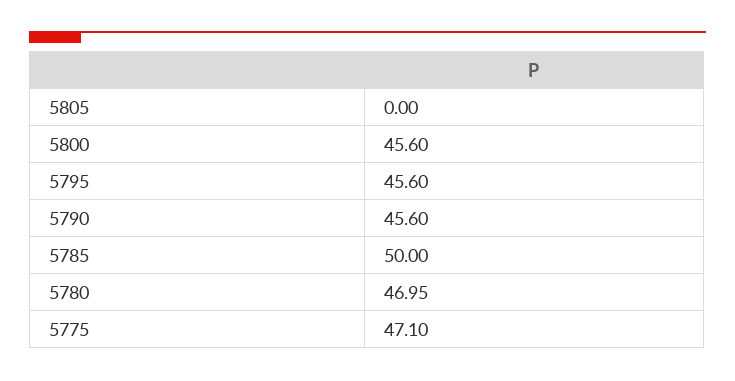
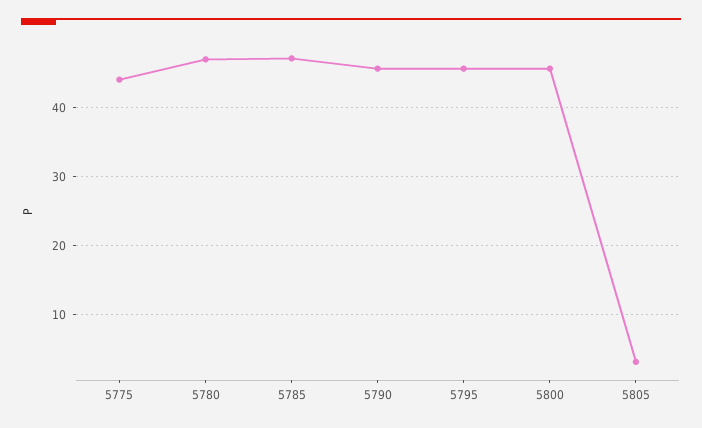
  {
-   "5805": 0,
+   "5805": 3,
    "5800": 45.6,
    "5795": 45.6,
    "5790": 45.6,
-   "5785": 50,
+   "5785": 47,
    "5780": 46.95,
-   "5775": 47.1
+   "5775": 44
  }

